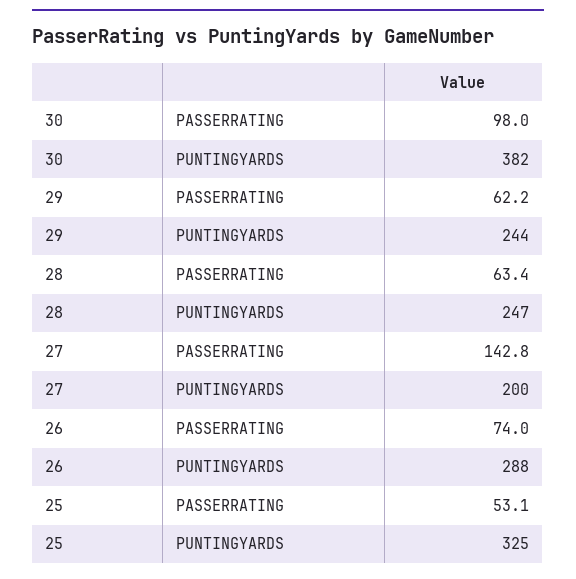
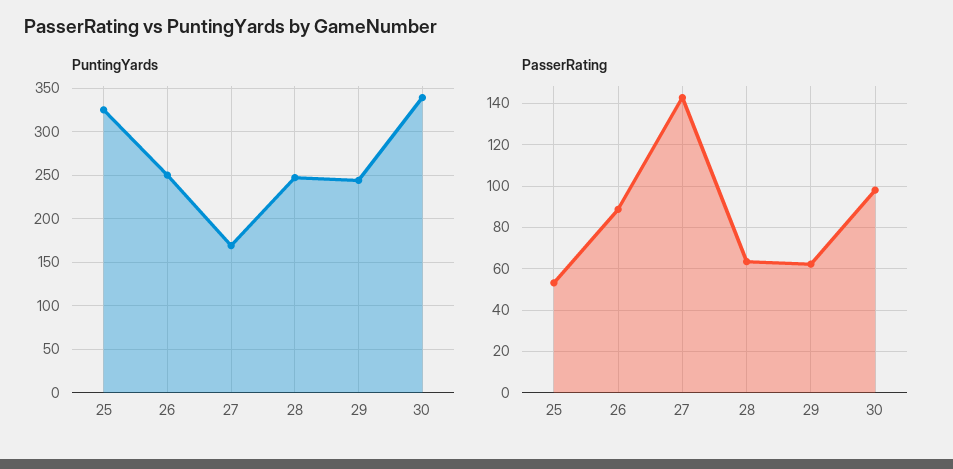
  {
    "PASSERRATING": {
      "30": 98,
      "29": 62.2,
      "28": 63.4,
      "27": 142.8,
-     "26": 74,
+     "26": 90,
      "25": 53.1
    },
    "PUNTINGYARDS": {
-     "30": 382,
+     "30": 340,
      "29": 244,
      "28": 247,
-     "27": 200,
+     "27": 170,
-     "26": 288,
+     "26": 250,
      "25": 325
    }
  }

